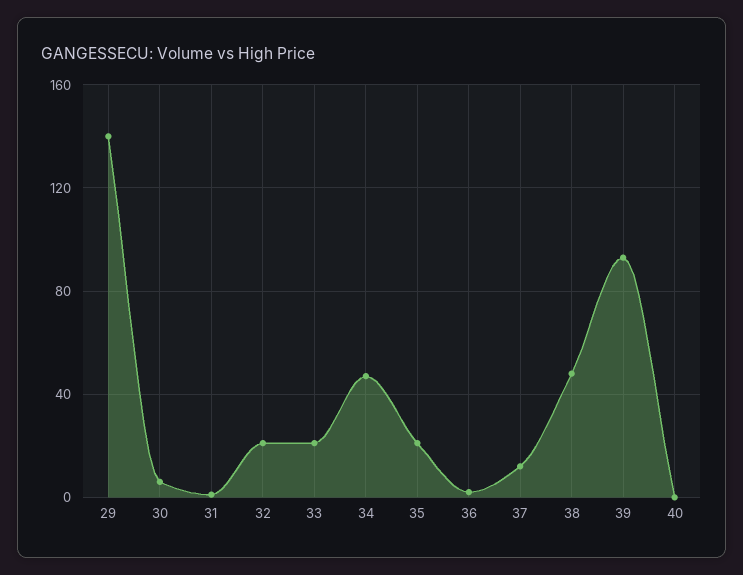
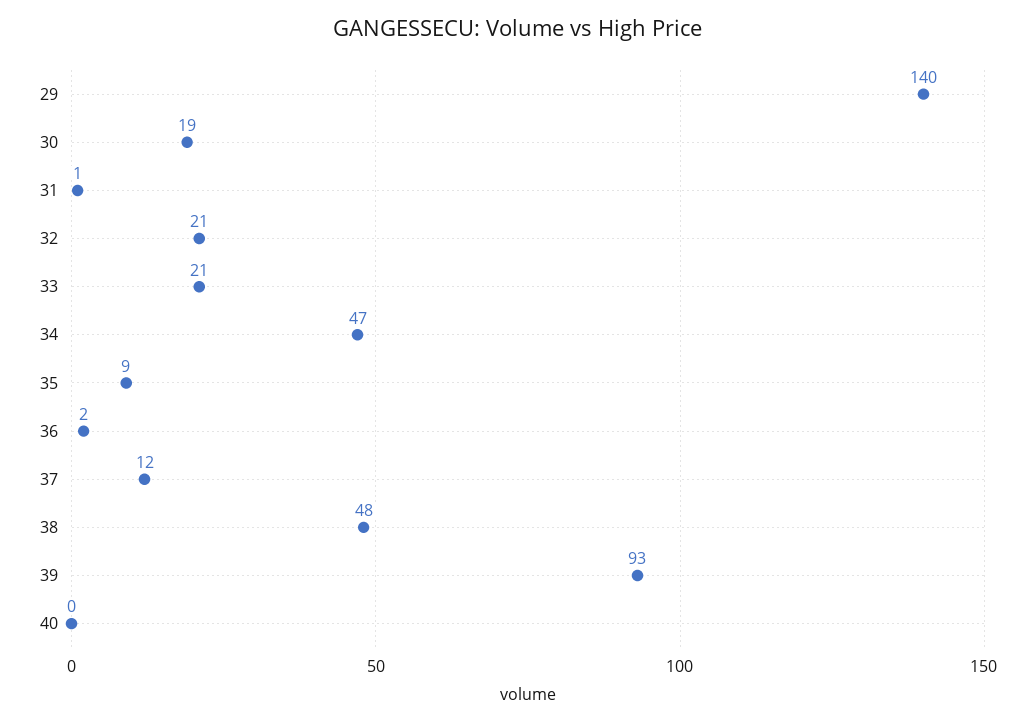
  {
    "29": 140,
-   "30": 5,
+   "30": 19,
    "31": 1,
    "32": 21,
    "33": 21,
    "34": 47,
-   "35": 20,
+   "35": 9,
    "36": 2,
    "37": 12,
    "38": 48,
    "39": 93,
    "40": 0
  }

